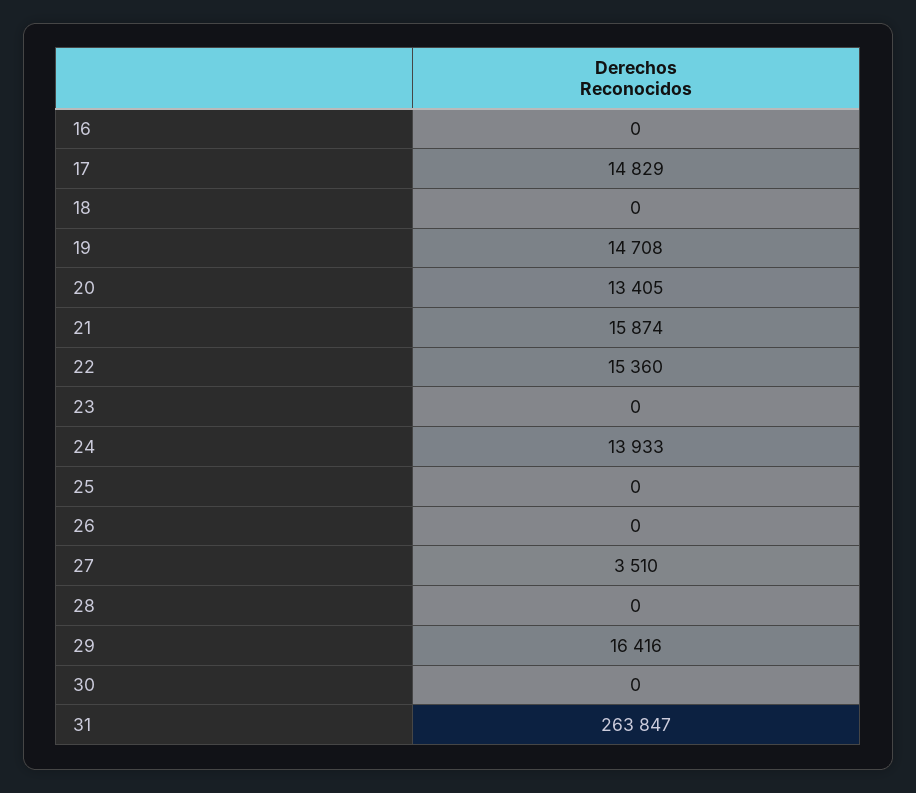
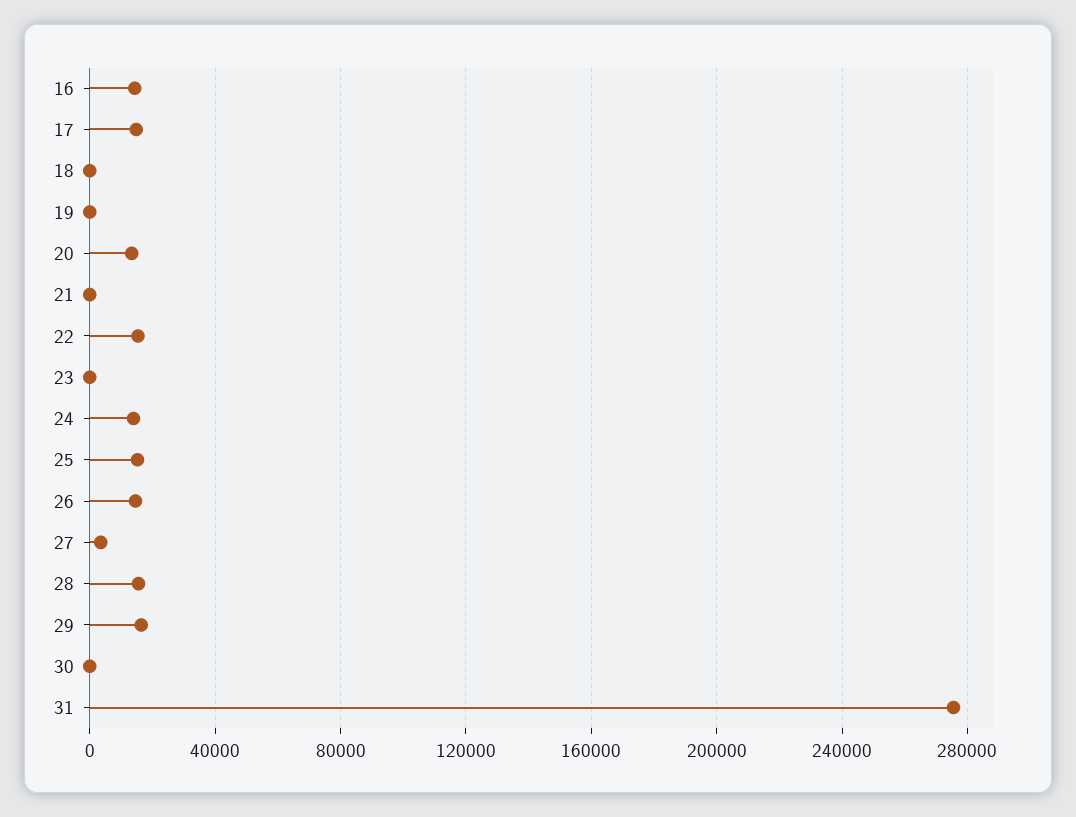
  {
-   "16": 0,
+   "16": 15000,
    "17": 14829,
    "18": 0,
-   "19": 14708,
+   "19": 0,
    "20": 13405,
-   "21": 15874,
+   "21": 0,
    "22": 15360,
    "23": 0,
    "24": 13933,
-   "25": 0,
+   "25": 15000,
-   "26": 0,
+   "26": 15000,
    "27": 3510,
-   "28": 0,
+   "28": 15000,
    "29": 16416,
    "30": 0,
-   "31": 263847
+   "31": 275000
  }

